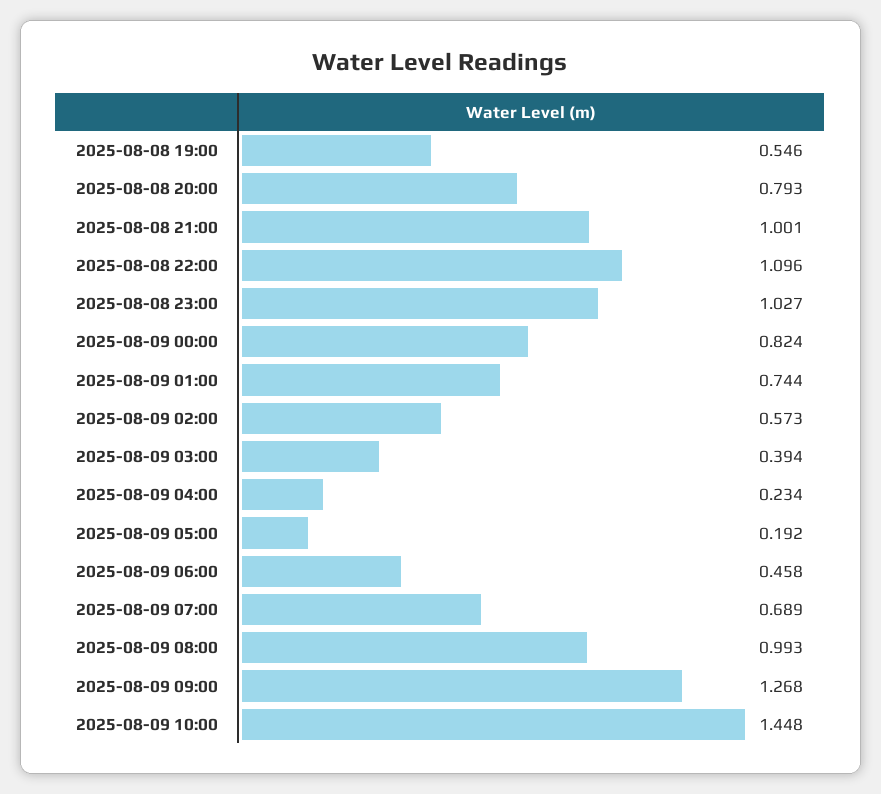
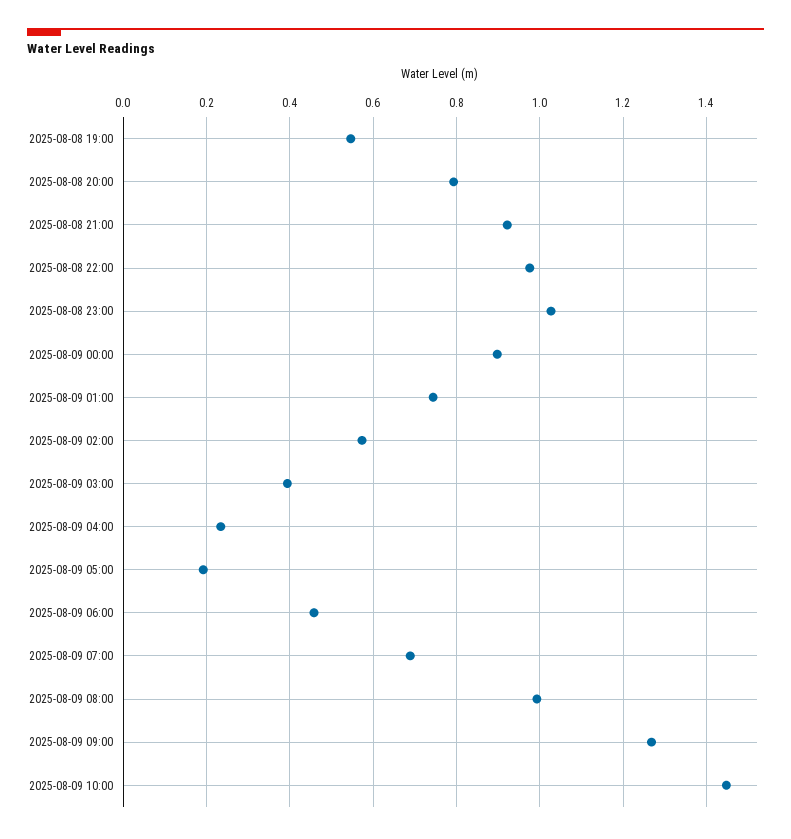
  {
    "2025-08-08 19:00": 0.546,
    "2025-08-08 20:00": 0.793,
-   "2025-08-08 21:00": 1.001,
+   "2025-08-08 21:00": 0.92,
-   "2025-08-08 22:00": 1.096,
+   "2025-08-08 22:00": 0.98,
    "2025-08-08 23:00": 1.027,
-   "2025-08-09 00:00": 0.824,
+   "2025-08-09 00:00": 0.9,
    "2025-08-09 01:00": 0.744,
    "2025-08-09 02:00": 0.573,
    "2025-08-09 03:00": 0.394,
    "2025-08-09 04:00": 0.234,
    "2025-08-09 05:00": 0.192,
    "2025-08-09 06:00": 0.458,
    "2025-08-09 07:00": 0.689,
    "2025-08-09 08:00": 0.993,
    "2025-08-09 09:00": 1.268,
    "2025-08-09 10:00": 1.448
  }

